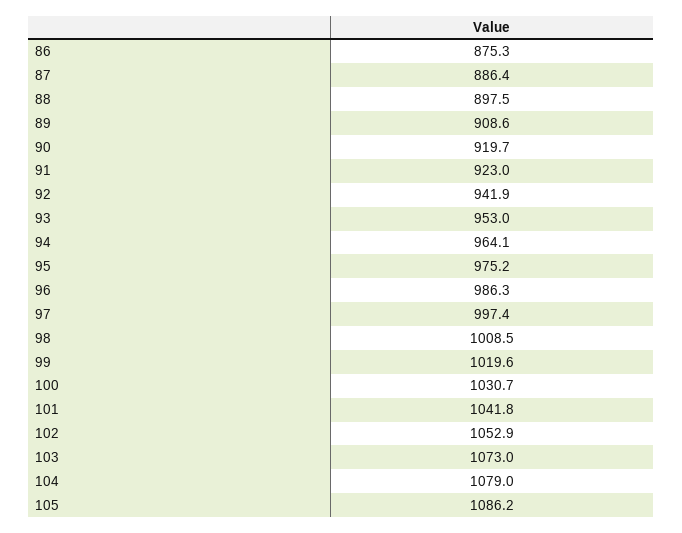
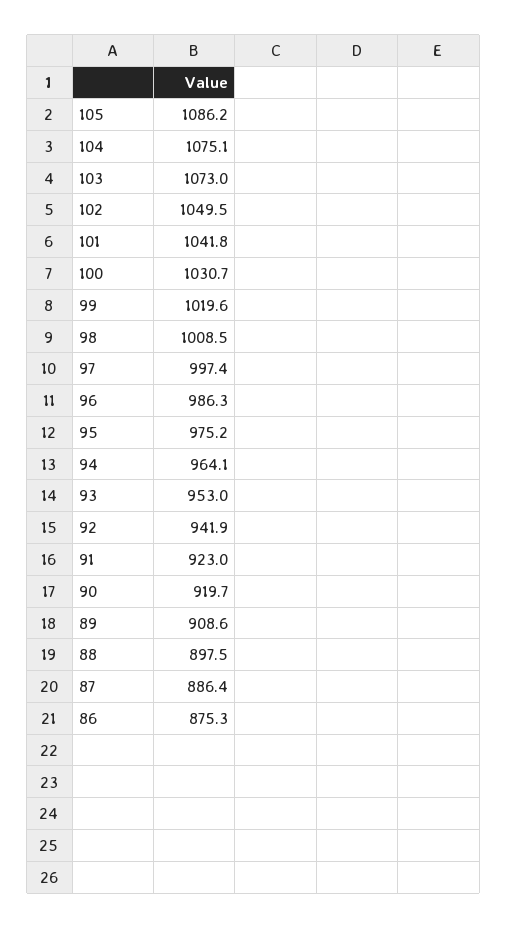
  {
    "86": 875.3,
    "87": 886.4,
    "88": 897.5,
    "89": 908.6,
    "90": 919.7,
    "91": 923,
    "92": 941.9,
    "93": 953,
    "94": 964.1,
    "95": 975.2,
    "96": 986.3,
    "97": 997.4,
    "98": 1008.5,
    "99": 1019.6,
    "100": 1030.7,
    "101": 1041.8,
-   "102": 1052.9,
+   "102": 1049.5,
    "103": 1073,
-   "104": 1079,
+   "104": 1075.1,
    "105": 1086.2
  }

